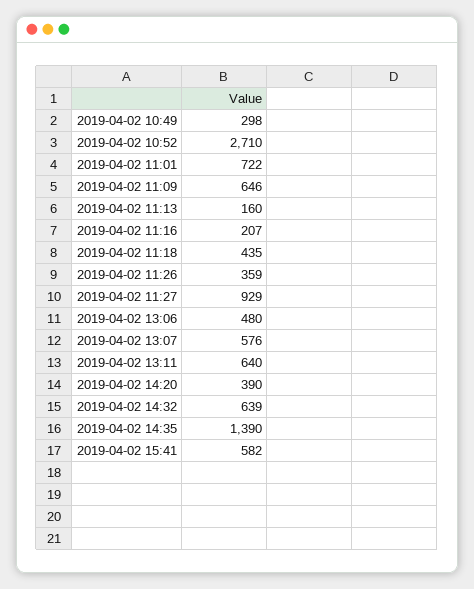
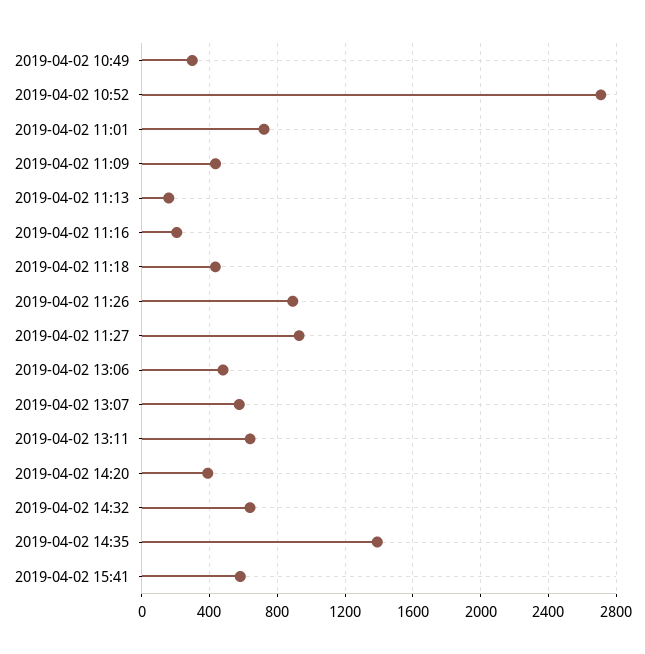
  {
    "2019-04-02 10:49": 298,
    "2019-04-02 10:52": 2710,
    "2019-04-02 11:01": 722,
-   "2019-04-02 11:09": 646,
+   "2019-04-02 11:09": 450,
    "2019-04-02 11:13": 160,
    "2019-04-02 11:16": 207,
    "2019-04-02 11:18": 435,
-   "2019-04-02 11:26": 359,
+   "2019-04-02 11:26": 900,
    "2019-04-02 11:27": 929,
    "2019-04-02 13:06": 480,
    "2019-04-02 13:07": 576,
    "2019-04-02 13:11": 640,
    "2019-04-02 14:20": 390,
    "2019-04-02 14:32": 639,
    "2019-04-02 14:35": 1390,
    "2019-04-02 15:41": 582
  }

